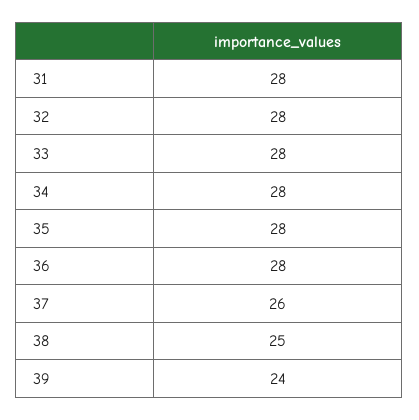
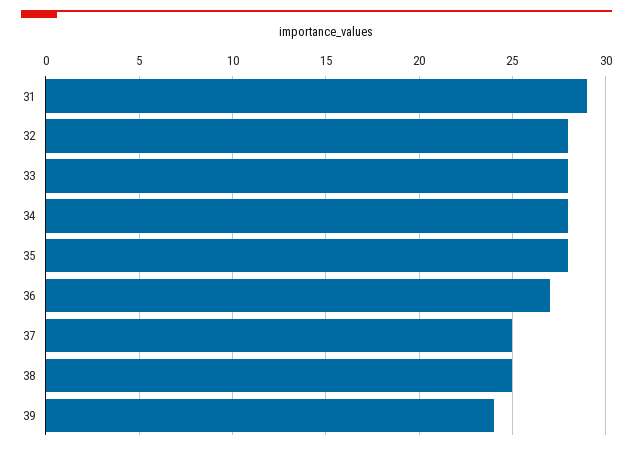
  {
-   "31": 28,
+   "31": 29,
    "32": 28,
    "33": 28,
    "34": 28,
    "35": 28,
-   "36": 28,
+   "36": 27,
-   "37": 26,
+   "37": 25,
    "38": 25,
    "39": 24
  }

